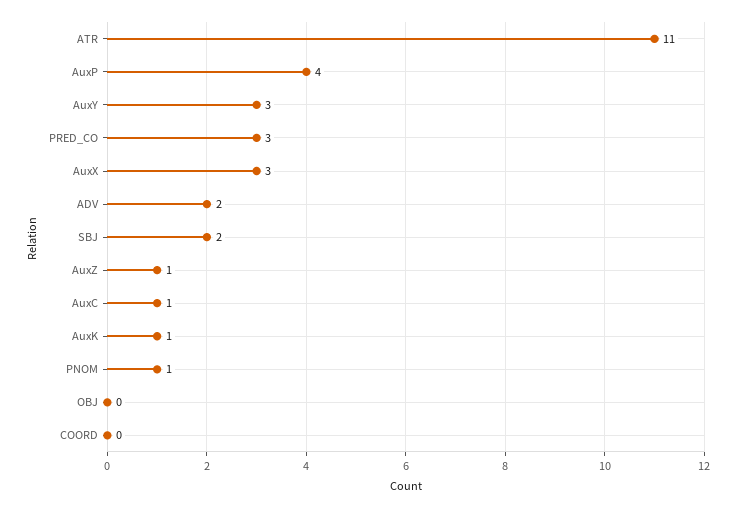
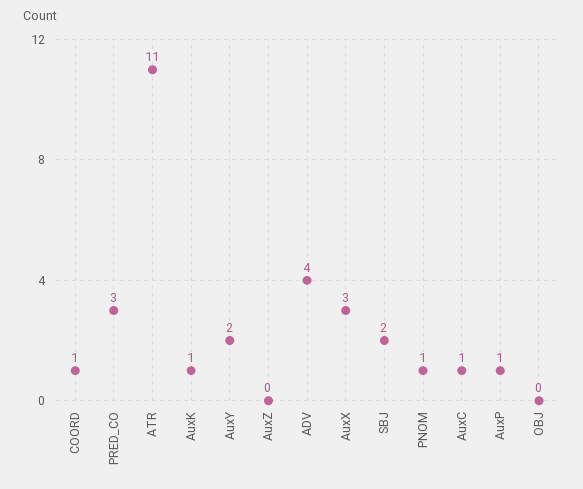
  {
    "ATR": 11,
-   "AuxP": 4,
+   "AuxP": 1,
-   "AuxY": 3,
+   "AuxY": 2,
    "PRED_CO": 3,
    "AuxX": 3,
-   "ADV": 2,
+   "ADV": 4,
    "SBJ": 2,
-   "AuxZ": 1,
+   "AuxZ": 0,
    "AuxC": 1,
    "AuxK": 1,
    "PNOM": 1,
    "OBJ": 0,
-   "COORD": 0
+   "COORD": 1
  }

